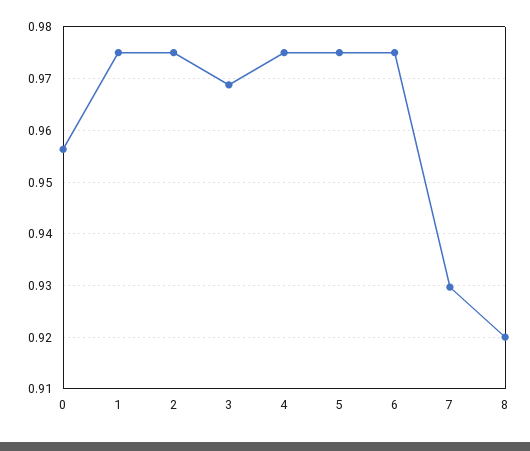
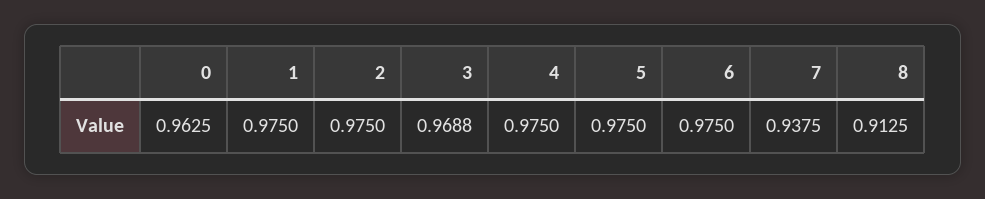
  {
-   "0": 0.956,
+   "0": 0.9625,
    "1": 0.975,
    "2": 0.975,
    "3": 0.9688,
    "4": 0.975,
    "5": 0.975,
    "6": 0.975,
-   "7": 0.93,
+   "7": 0.9375,
-   "8": 0.92
+   "8": 0.9125
  }

